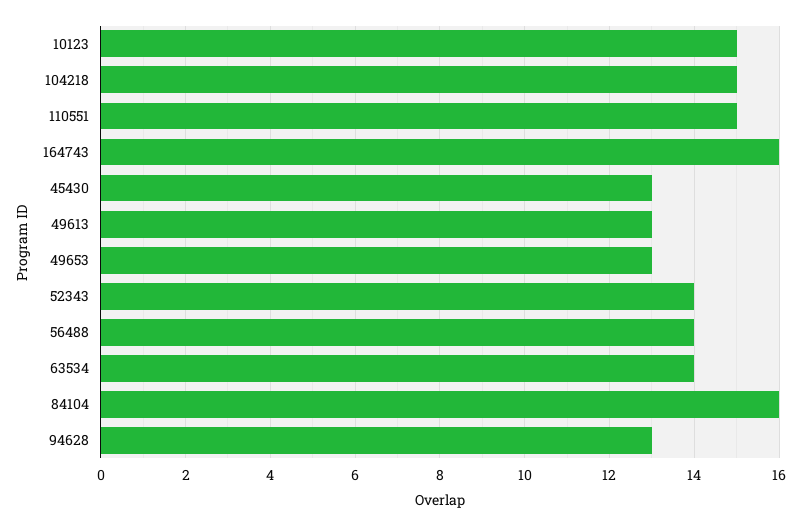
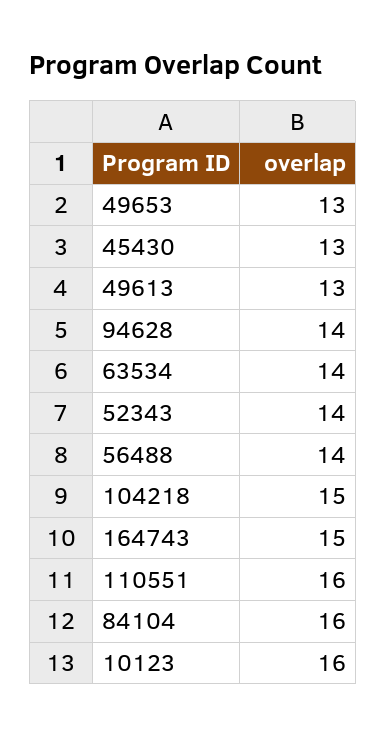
  {
-   "10123": 15,
+   "10123": 16,
    "104218": 15,
-   "110551": 15,
+   "110551": 16,
-   "164743": 16,
+   "164743": 15,
    "45430": 13,
    "49613": 13,
    "49653": 13,
    "52343": 14,
    "56488": 14,
    "63534": 14,
    "84104": 16,
-   "94628": 13
+   "94628": 14
  }

